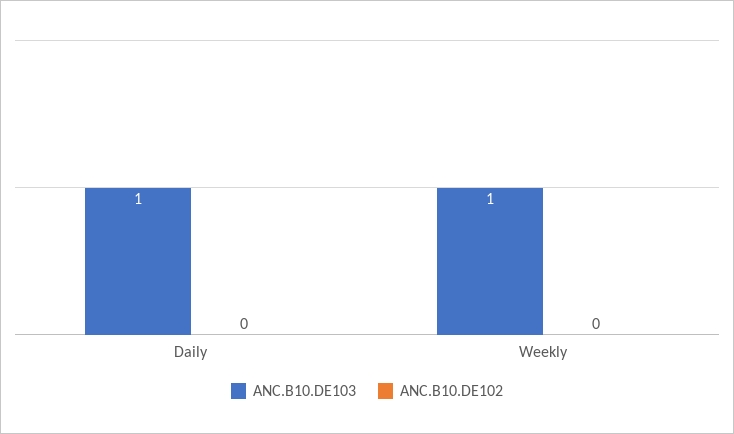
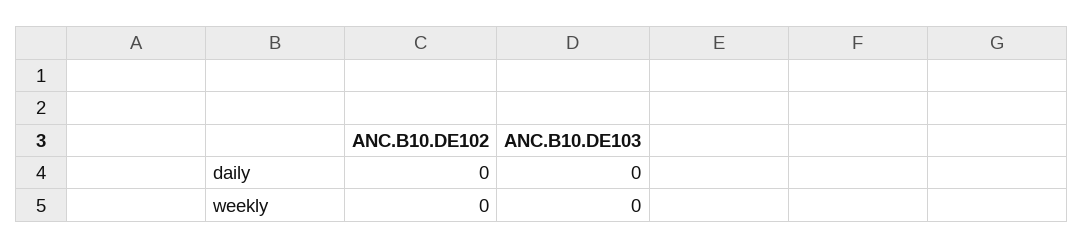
  {
    "ANC.B10.DE103": {
-     "Daily": 1,
+     "Daily": 0,
-     "Weekly": 1
+     "Weekly": 0
    },
    "ANC.B10.DE102": {
      "Daily": 0,
      "Weekly": 0
    }
  }

